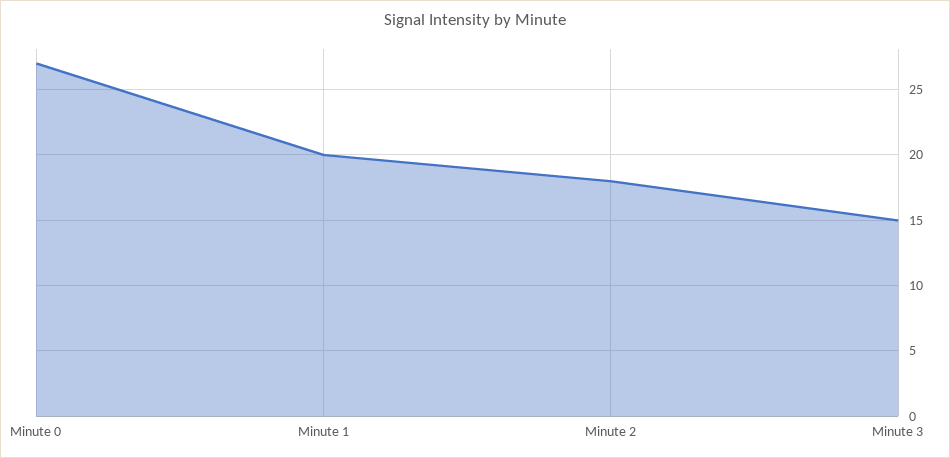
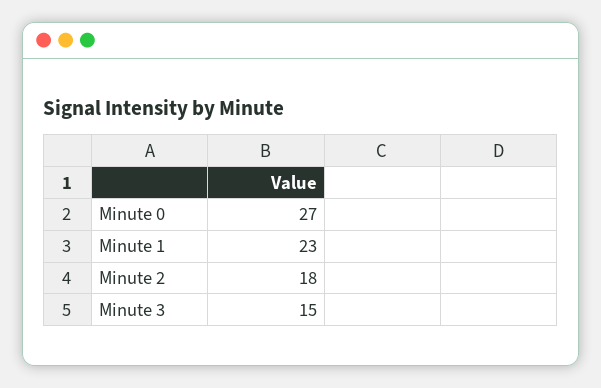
  {
    "Minute 0": 27,
-   "Minute 1": 20,
+   "Minute 1": 23,
    "Minute 2": 18,
    "Minute 3": 15
  }

